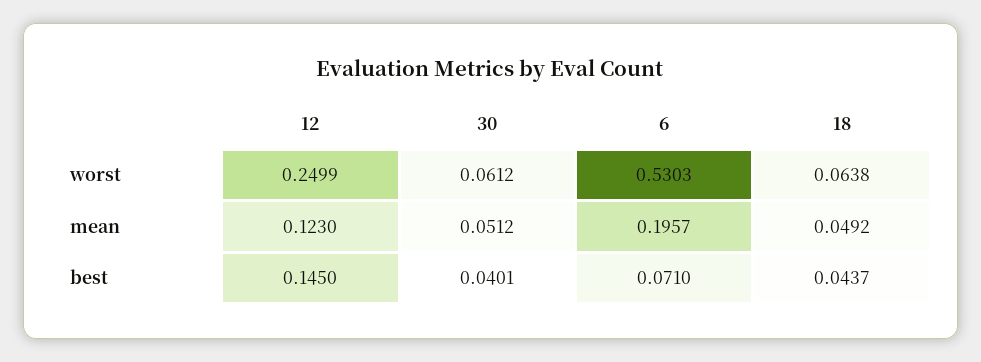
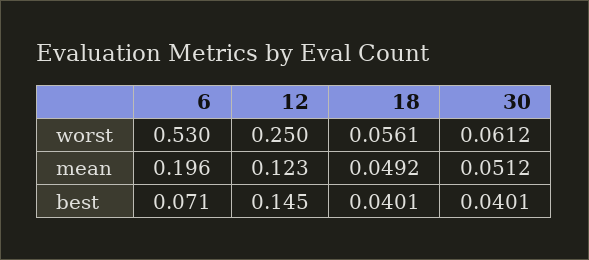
  {
    "12": {
      "worst": 0.2499,
      "mean": 0.123,
      "best": 0.145
    },
    "30": {
      "worst": 0.0612,
      "mean": 0.0512,
      "best": 0.0401
    },
    "6": {
      "worst": 0.5303,
      "mean": 0.1957,
      "best": 0.071
    },
    "18": {
-     "worst": 0.0638,
+     "worst": 0.0561,
      "mean": 0.0492,
-     "best": 0.0437
+     "best": 0.0401
    }
  }

